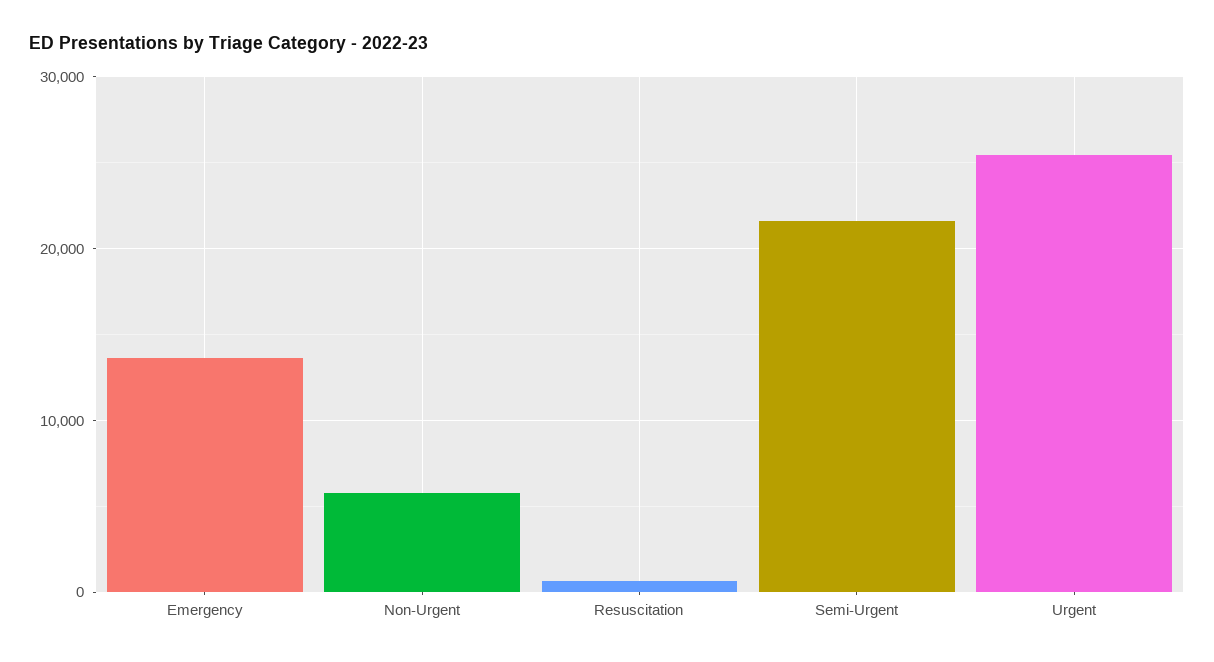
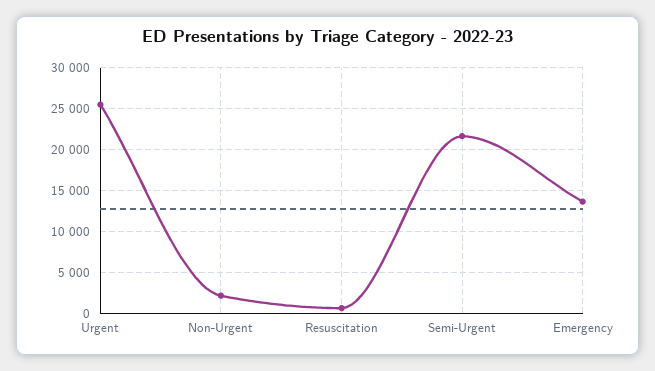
  {
    "Emergency": 14000,
-   "Non-Urgent": 6000,
+   "Non-Urgent": 2000,
    "Resuscitation": 1000,
    "Semi-Urgent": 22000,
    "Urgent": 25000
  }

